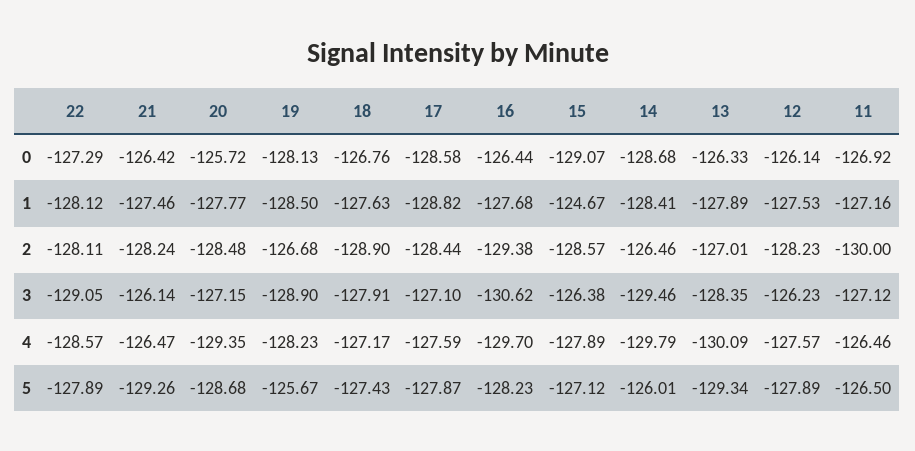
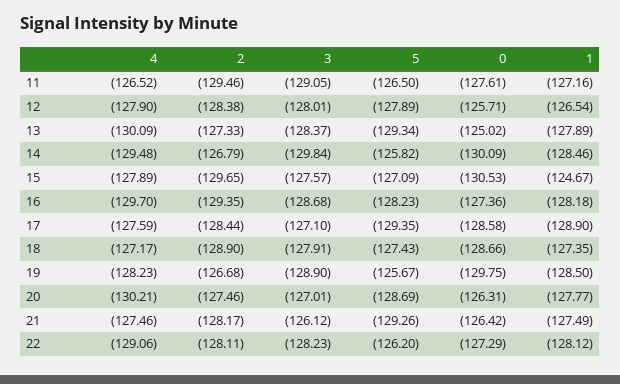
  {
    "22": {
      "0": -127.29,
      "1": -128.12,
      "2": -128.11,
-     "3": -129.05,
+     "3": -128.23,
-     "4": -128.57,
+     "4": -129.06,
-     "5": -127.89
+     "5": -126.2
    },
    "21": {
      "0": -126.42,
-     "1": -127.46,
+     "1": -127.49,
-     "2": -128.24,
+     "2": -128.17,
-     "3": -126.14,
+     "3": -126.12,
-     "4": -126.47,
+     "4": -127.46,
      "5": -129.26
    },
    "20": {
-     "0": -125.72,
+     "0": -126.31,
      "1": -127.77,
-     "2": -128.48,
+     "2": -127.46,
-     "3": -127.15,
+     "3": -127.01,
-     "4": -129.35,
+     "4": -130.21,
-     "5": -128.68
+     "5": -128.69
    },
    "19": {
-     "0": -128.13,
+     "0": -129.75,
      "1": -128.5,
      "2": -126.68,
      "3": -128.9,
      "4": -128.23,
      "5": -125.67
    },
    "18": {
-     "0": -126.76,
+     "0": -128.66,
-     "1": -127.63,
+     "1": -127.35,
      "2": -128.9,
      "3": -127.91,
      "4": -127.17,
      "5": -127.43
    },
    "17": {
      "0": -128.58,
-     "1": -128.82,
+     "1": -128.9,
      "2": -128.44,
      "3": -127.1,
      "4": -127.59,
-     "5": -127.87
+     "5": -129.35
    },
    "16": {
-     "0": -126.44,
+     "0": -127.36,
-     "1": -127.68,
+     "1": -128.18,
-     "2": -129.38,
+     "2": -129.35,
-     "3": -130.62,
+     "3": -128.68,
      "4": -129.7,
      "5": -128.23
    },
    "15": {
-     "0": -129.07,
+     "0": -130.53,
      "1": -124.67,
-     "2": -128.57,
+     "2": -129.65,
-     "3": -126.38,
+     "3": -127.57,
      "4": -127.89,
-     "5": -127.12
+     "5": -127.09
    },
    "14": {
-     "0": -128.68,
+     "0": -130.09,
-     "1": -128.41,
+     "1": -128.46,
-     "2": -126.46,
+     "2": -126.79,
-     "3": -129.46,
+     "3": -129.84,
-     "4": -129.79,
+     "4": -129.48,
-     "5": -126.01
+     "5": -125.82
    },
    "13": {
-     "0": -126.33,
+     "0": -125.02,
      "1": -127.89,
-     "2": -127.01,
+     "2": -127.33,
-     "3": -128.35,
+     "3": -128.37,
      "4": -130.09,
      "5": -129.34
    },
    "12": {
-     "0": -126.14,
+     "0": -125.71,
-     "1": -127.53,
+     "1": -126.54,
-     "2": -128.23,
+     "2": -128.38,
-     "3": -126.23,
+     "3": -128.01,
-     "4": -127.57,
+     "4": -127.9,
      "5": -127.89
    },
    "11": {
-     "0": -126.92,
+     "0": -127.61,
      "1": -127.16,
-     "2": -130,
+     "2": -129.46,
-     "3": -127.12,
+     "3": -129.05,
-     "4": -126.46,
+     "4": -126.52,
      "5": -126.5
    }
  }

